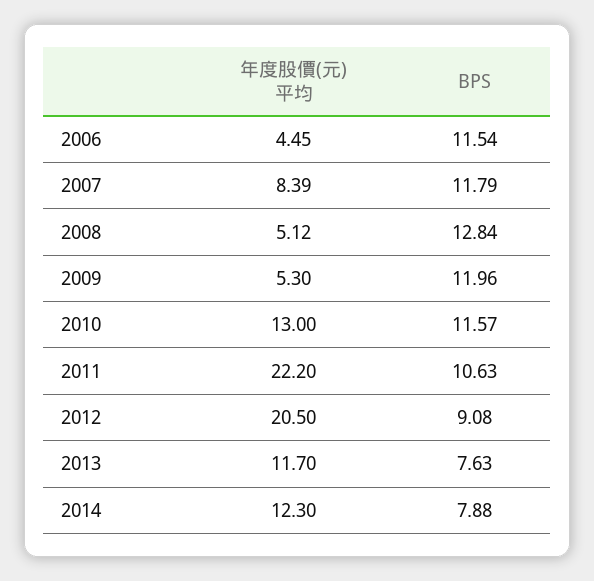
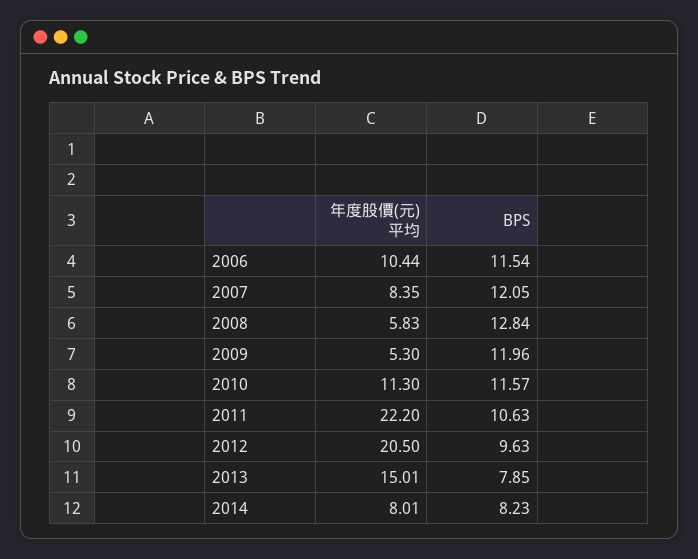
  {
    "年度股價(元) 平均": {
-     "2006": 4.45,
+     "2006": 10.44,
-     "2007": 8.39,
+     "2007": 8.35,
-     "2008": 5.12,
+     "2008": 5.83,
      "2009": 5.3,
-     "2010": 13,
+     "2010": 11.3,
      "2011": 22.2,
      "2012": 20.5,
-     "2013": 11.7,
+     "2013": 15.01,
-     "2014": 12.3
+     "2014": 8.01
    },
    "BPS": {
      "2006": 11.54,
-     "2007": 11.79,
+     "2007": 12.05,
      "2008": 12.84,
      "2009": 11.96,
      "2010": 11.57,
      "2011": 10.63,
-     "2012": 9.08,
+     "2012": 9.63,
-     "2013": 7.63,
+     "2013": 7.85,
-     "2014": 7.88
+     "2014": 8.23
    }
  }

